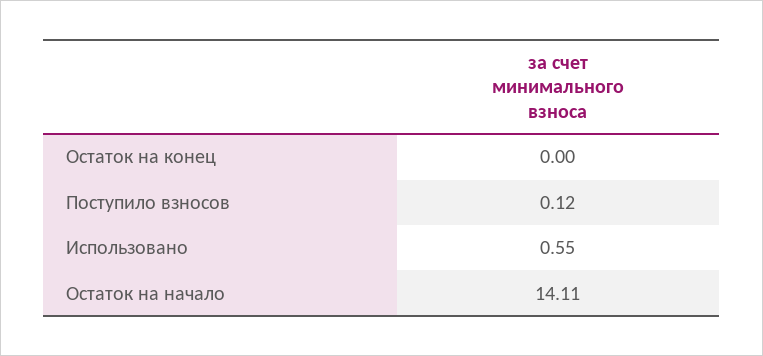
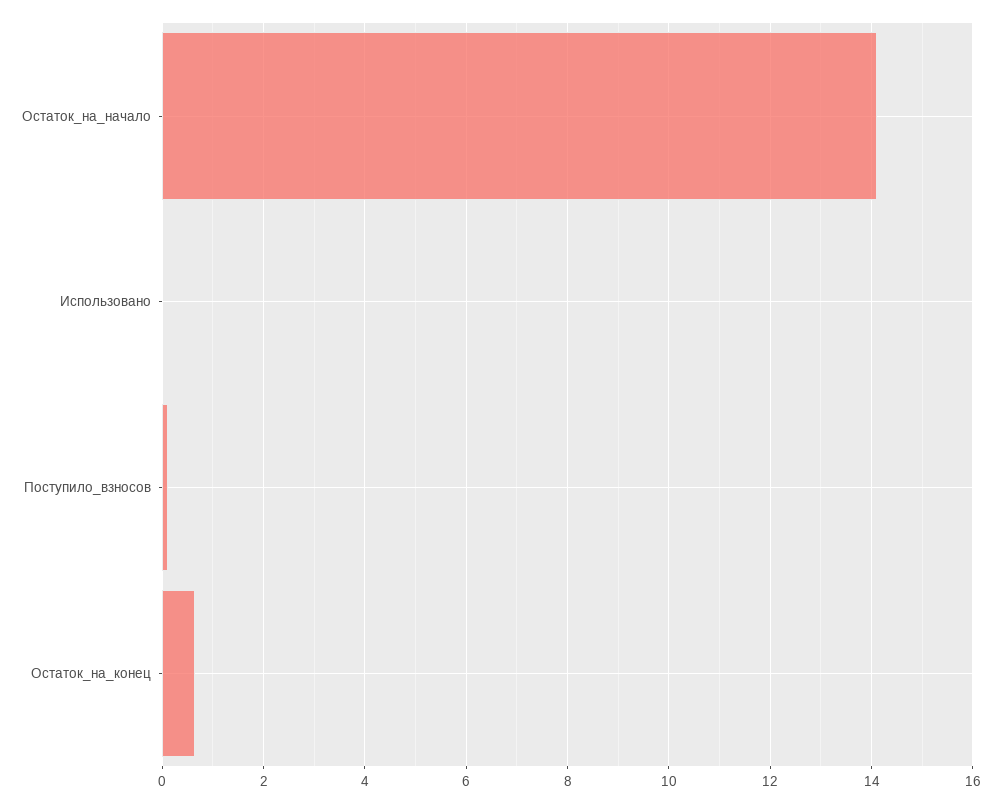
  {
-   "Остаток на конец": 0,
+   "Остаток на конец": 0.6,
    "Поступило взносов": 0.12,
-   "Использовано": 0.55,
+   "Использовано": 0,
    "Остаток на начало": 14.11
  }

